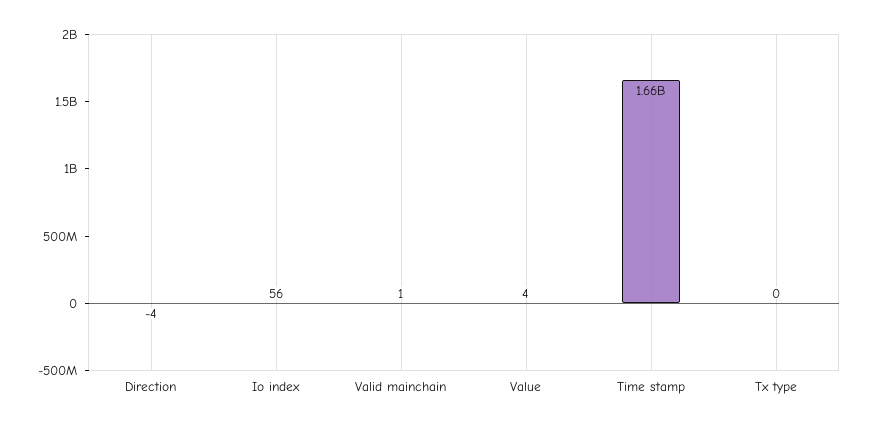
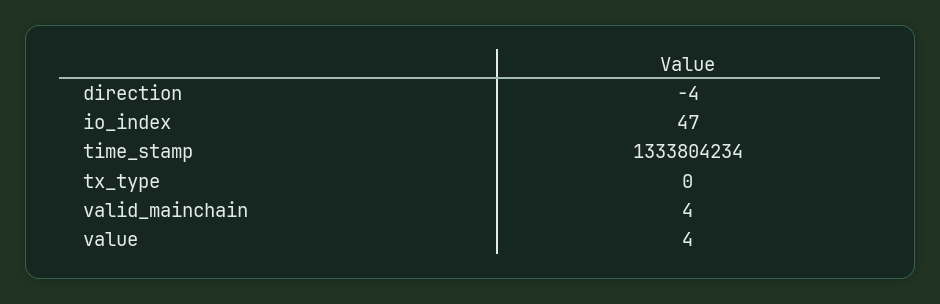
  {
    "Direction": -4,
-   "Io index": 56,
+   "Io index": 47,
-   "Valid mainchain": 1,
+   "Valid mainchain": 4,
    "Value": 4,
-   "Time stamp": 1660000000,
+   "Time stamp": 1333804234,
    "Tx type": 0
  }

